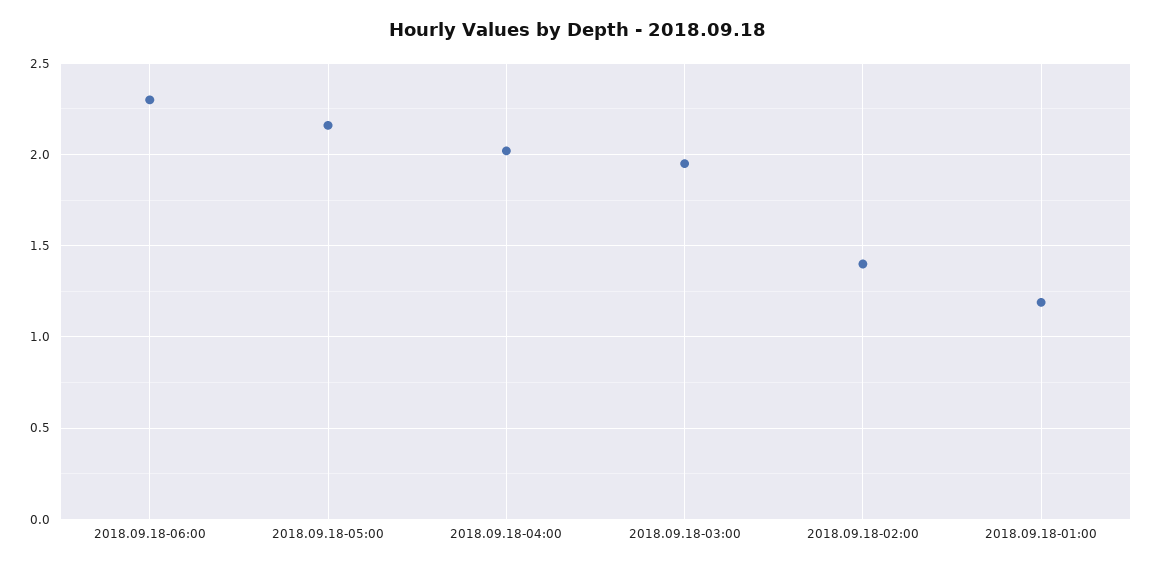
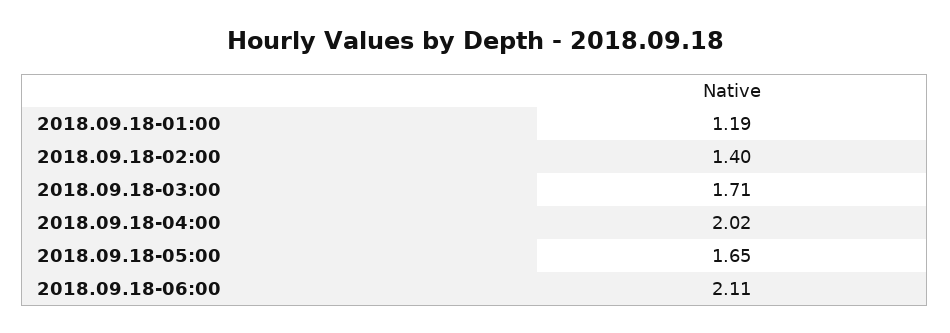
  {
-   "2018.09.18-06:00": 2.3,
+   "2018.09.18-06:00": 2.11,
-   "2018.09.18-05:00": 2.15,
+   "2018.09.18-05:00": 1.65,
    "2018.09.18-04:00": 2.02,
-   "2018.09.18-03:00": 1.95,
+   "2018.09.18-03:00": 1.71,
    "2018.09.18-02:00": 1.4,
    "2018.09.18-01:00": 1.19
  }

